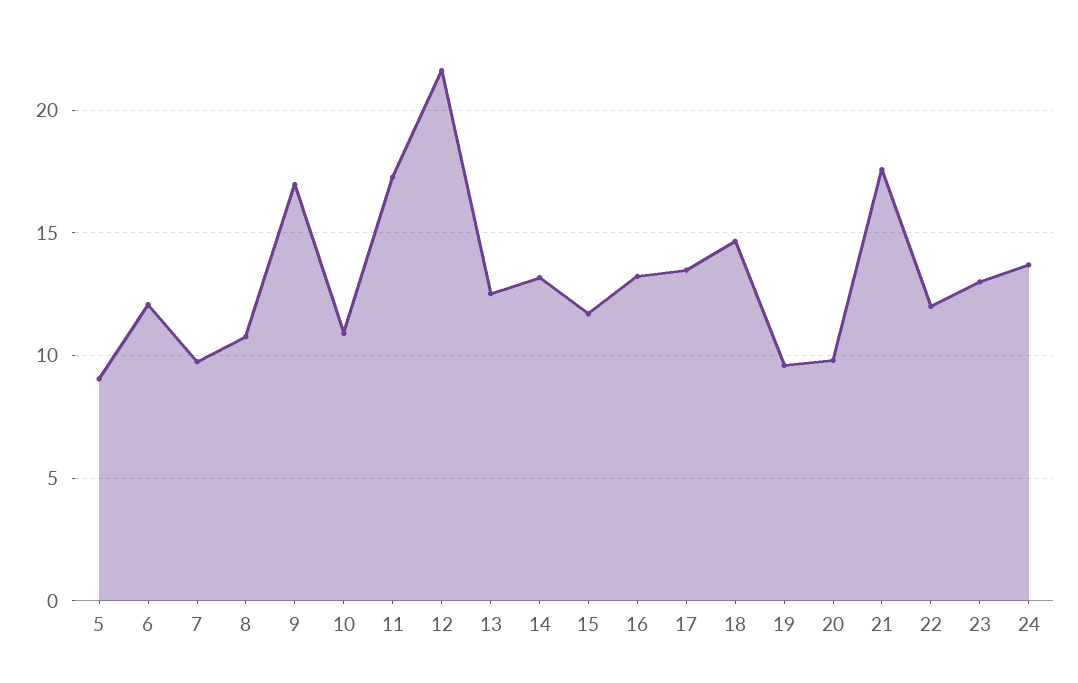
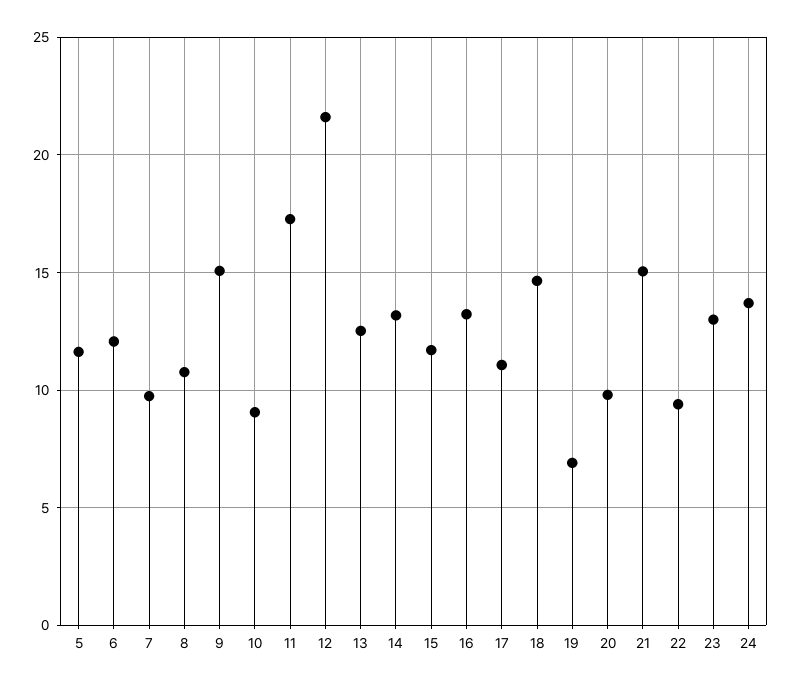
  {
-   "5": 9,
+   "5": 11.5,
    "6": 12,
    "7": 10,
    "8": 11,
-   "9": 17,
+   "9": 15,
-   "10": 11,
+   "10": 9,
    "11": 17.5,
    "12": 21.5,
    "13": 12.5,
    "14": 13,
    "15": 11.5,
    "16": 13,
-   "17": 13.5,
+   "17": 11,
    "18": 14.5,
-   "19": 9.5,
+   "19": 7,
    "20": 10,
-   "21": 17.5,
+   "21": 15,
-   "22": 12,
+   "22": 9.5,
    "23": 13,
    "24": 13.5
  }

